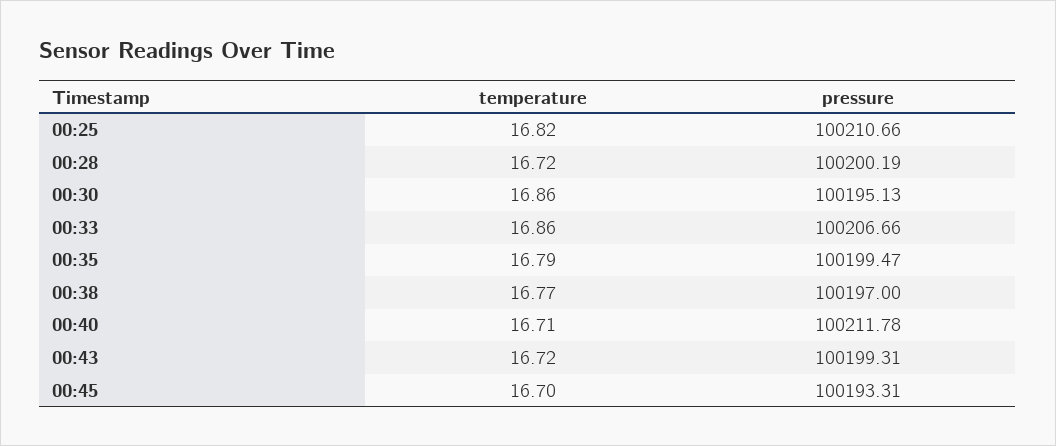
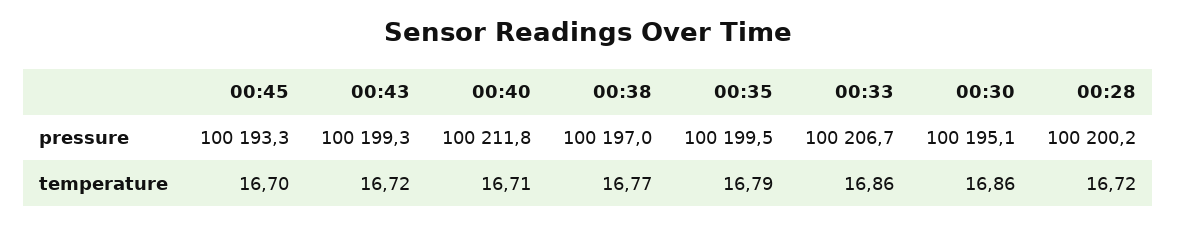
  {
    "temperature": {
-     "00:25": 16.82,
      "00:28": 16.72,
      "00:30": 16.86,
      "00:33": 16.86,
      "00:35": 16.79,
      "00:38": 16.77,
      "00:40": 16.71,
      "00:43": 16.72,
      "00:45": 16.7
    },
    "pressure": {
-     "00:25": 100210.66,
      "00:28": 100200.19,
      "00:30": 100195.13,
      "00:33": 100206.66,
      "00:35": 100199.47,
      "00:38": 100197,
      "00:40": 100211.78,
      "00:43": 100199.31,
      "00:45": 100193.31
    }
  }

